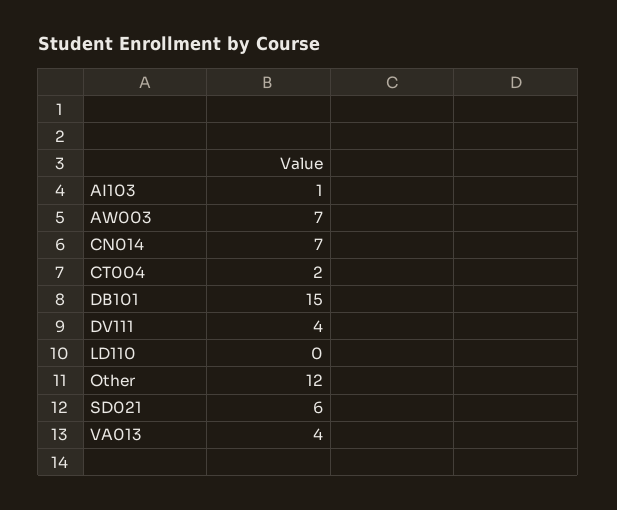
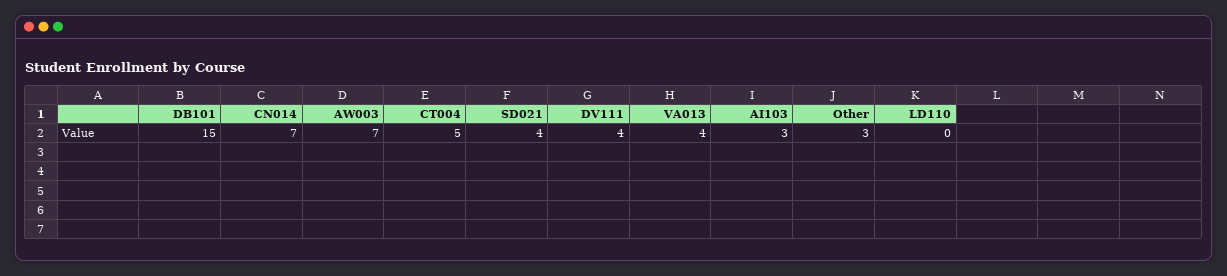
  {
-   "AI103": 1,
+   "AI103": 3,
    "AW003": 7,
    "CN014": 7,
-   "CT004": 2,
+   "CT004": 5,
    "DB101": 15,
    "DV111": 4,
    "LD110": 0,
-   "Other": 12,
+   "Other": 3,
-   "SD021": 6,
+   "SD021": 4,
    "VA013": 4
  }

